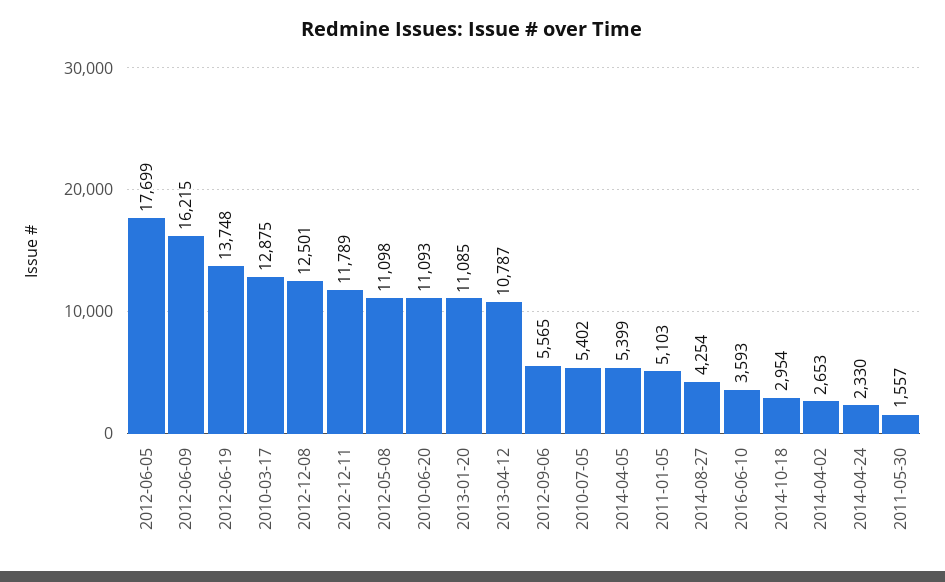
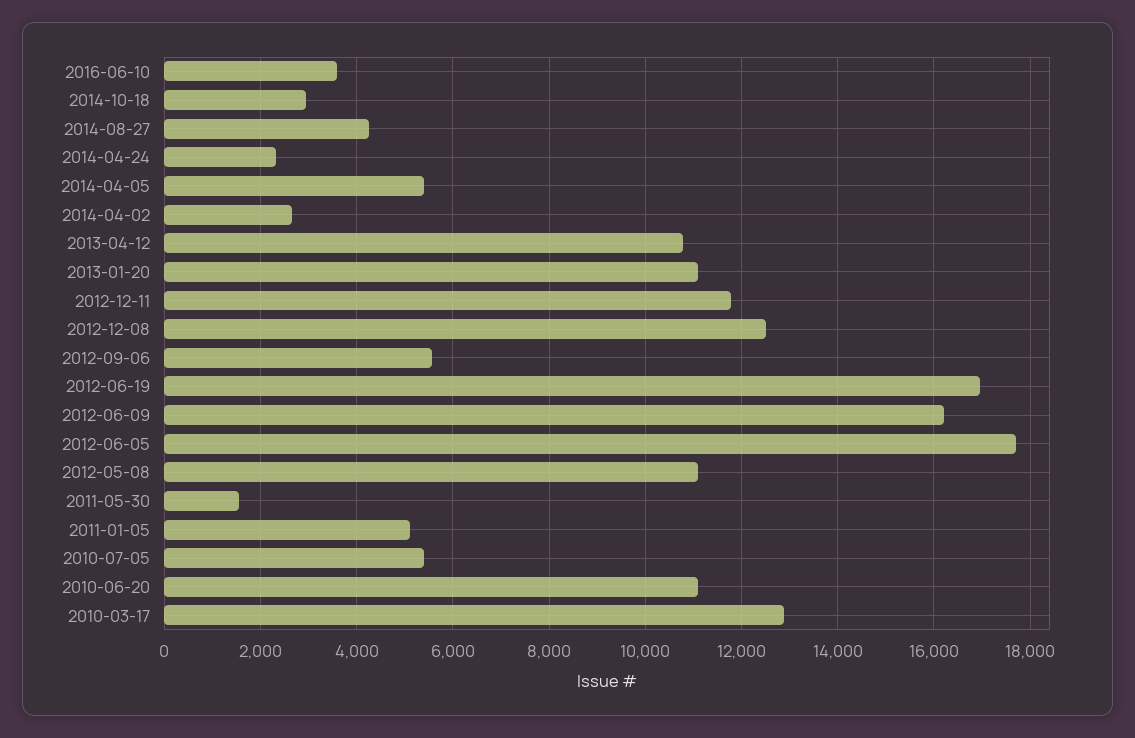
  {
    "2012-06-05": 17699,
    "2012-06-09": 16215,
-   "2012-06-19": 13748,
+   "2012-06-19": 17000,
    "2010-03-17": 12875,
    "2012-12-08": 12501,
    "2012-12-11": 11789,
    "2012-05-08": 11098,
    "2010-06-20": 11093,
    "2013-01-20": 11085,
    "2013-04-12": 10787,
    "2012-09-06": 5565,
    "2010-07-05": 5402,
    "2014-04-05": 5399,
    "2011-01-05": 5103,
    "2014-08-27": 4254,
    "2016-06-10": 3593,
    "2014-10-18": 2954,
    "2014-04-02": 2653,
    "2014-04-24": 2330,
    "2011-05-30": 1557
  }

